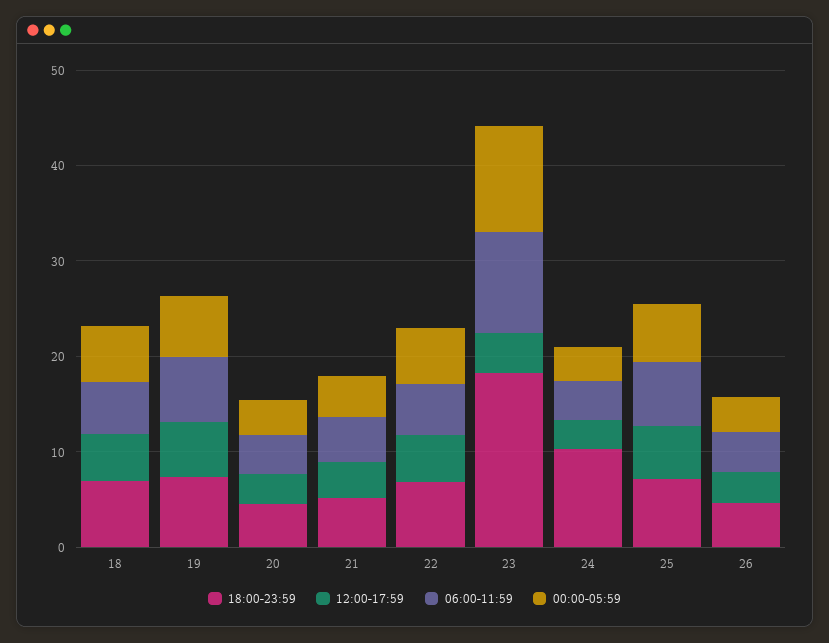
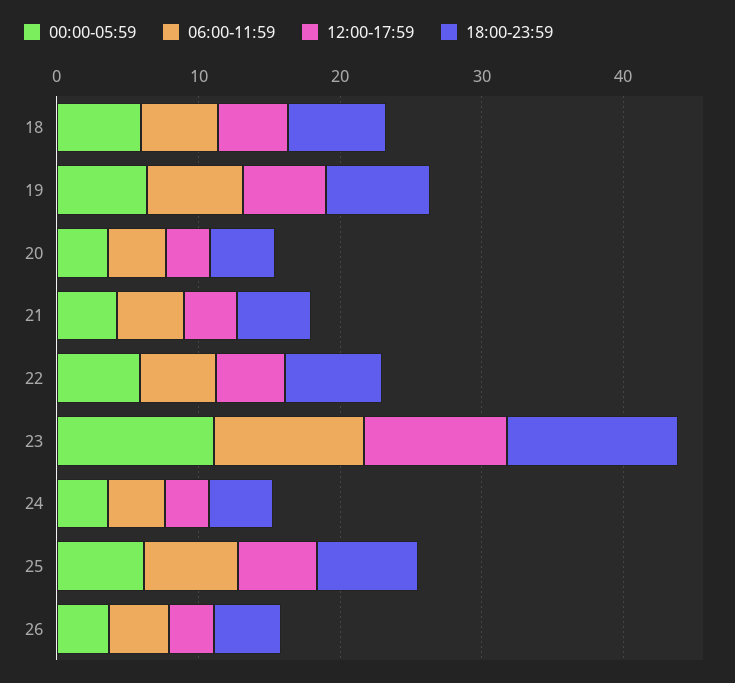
  {
    "18:00-23:59": {
      "18": 6,
      "19": 8,
      "20": 4,
      "21": 6,
      "22": 6,
-     "23": 18,
+     "23": 12,
-     "24": 10,
+     "24": 4,
      "25": 8,
      "26": 4
    },
    "12:00-17:59": {
      "18": 4,
      "19": 6,
      "20": 4,
      "21": 4,
      "22": 4,
-     "23": 4,
+     "23": 10,
      "24": 4,
      "25": 6,
      "26": 4
    },
    "06:00-11:59": {
      "18": 6,
      "19": 6,
      "20": 4,
      "21": 4,
      "22": 6,
      "23": 10,
      "24": 4,
      "25": 6,
      "26": 4
    },
    "00:00-05:59": {
      "18": 6,
      "19": 6,
      "20": 4,
      "21": 4,
      "22": 6,
      "23": 12,
      "24": 4,
      "25": 6,
      "26": 4
    }
  }

